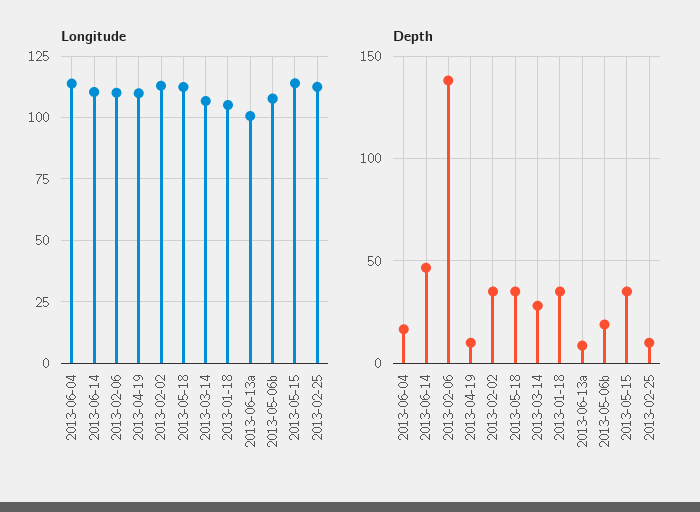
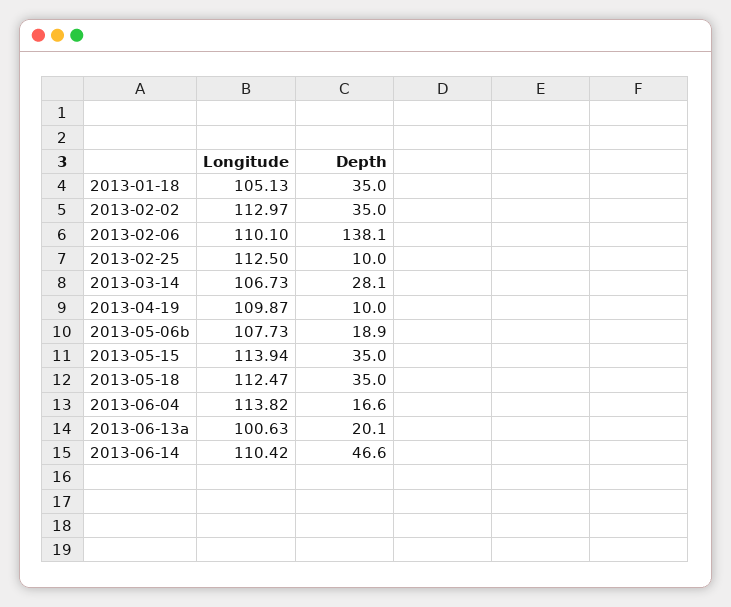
  {
    "Longitude": {
      "2013-06-04": 113.82,
      "2013-06-14": 110.42,
      "2013-02-06": 110.1,
      "2013-04-19": 109.87,
      "2013-02-02": 112.97,
      "2013-05-18": 112.47,
      "2013-03-14": 106.73,
      "2013-01-18": 105.13,
      "2013-06-13a": 100.63,
      "2013-05-06b": 107.73,
      "2013-05-15": 113.94,
      "2013-02-25": 112.5
    },
    "Depth": {
      "2013-06-04": 16.6,
      "2013-06-14": 46.6,
      "2013-02-06": 138.1,
      "2013-04-19": 10,
      "2013-02-02": 35,
      "2013-05-18": 35,
      "2013-03-14": 28.1,
      "2013-01-18": 35,
-     "2013-06-13a": 10,
+     "2013-06-13a": 20.1,
      "2013-05-06b": 18.9,
      "2013-05-15": 35,
      "2013-02-25": 10
    }
  }

